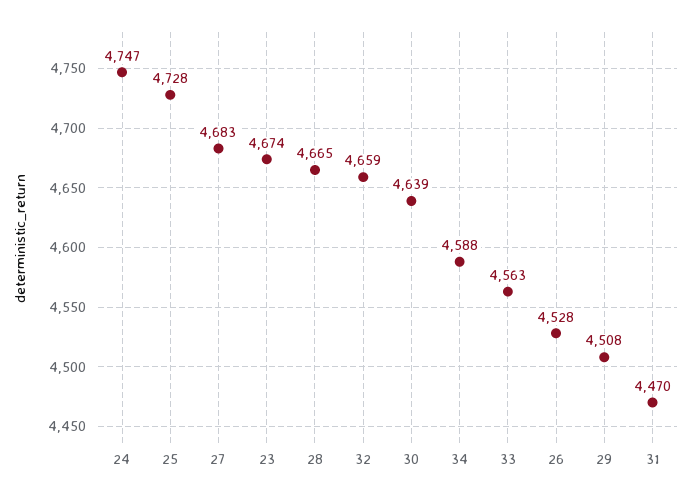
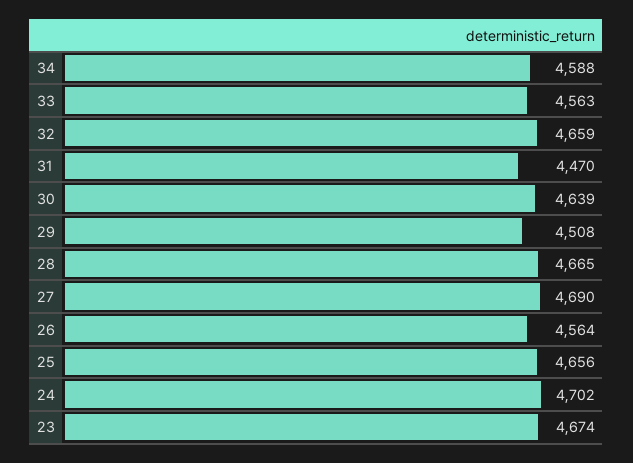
  {
-   "24": 4747,
+   "24": 4702,
-   "25": 4728,
+   "25": 4656,
-   "27": 4683,
+   "27": 4690,
    "23": 4674,
    "28": 4665,
    "32": 4659,
    "30": 4639,
    "34": 4588,
    "33": 4563,
-   "26": 4528,
+   "26": 4564,
    "29": 4508,
    "31": 4470
  }

